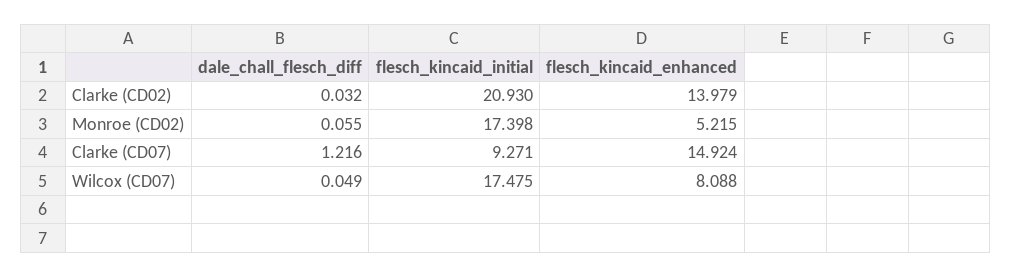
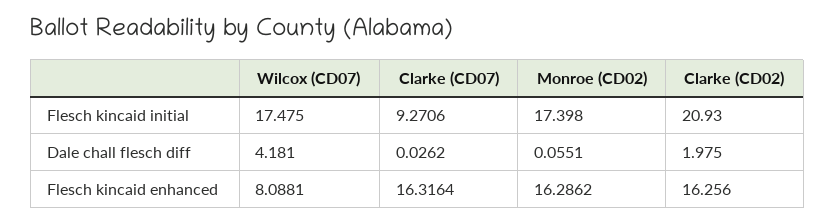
  {
    "dale_chall_flesch_diff": {
-     "Clarke (CD02)": 0.032,
+     "Clarke (CD02)": 1.975,
      "Monroe (CD02)": 0.0551,
-     "Clarke (CD07)": 1.216,
+     "Clarke (CD07)": 0.0262,
-     "Wilcox (CD07)": 0.049
+     "Wilcox (CD07)": 4.181
    },
    "flesch_kincaid_initial": {
      "Clarke (CD02)": 20.93,
      "Monroe (CD02)": 17.398,
      "Clarke (CD07)": 9.2706,
      "Wilcox (CD07)": 17.475
    },
    "flesch_kincaid_enhanced": {
-     "Clarke (CD02)": 13.979,
+     "Clarke (CD02)": 16.256,
-     "Monroe (CD02)": 5.215,
+     "Monroe (CD02)": 16.2862,
-     "Clarke (CD07)": 14.924,
+     "Clarke (CD07)": 16.3164,
      "Wilcox (CD07)": 8.0881
    }
  }

